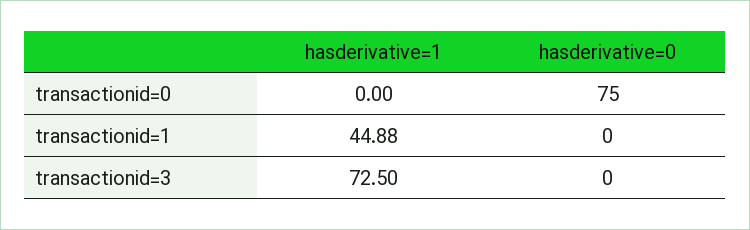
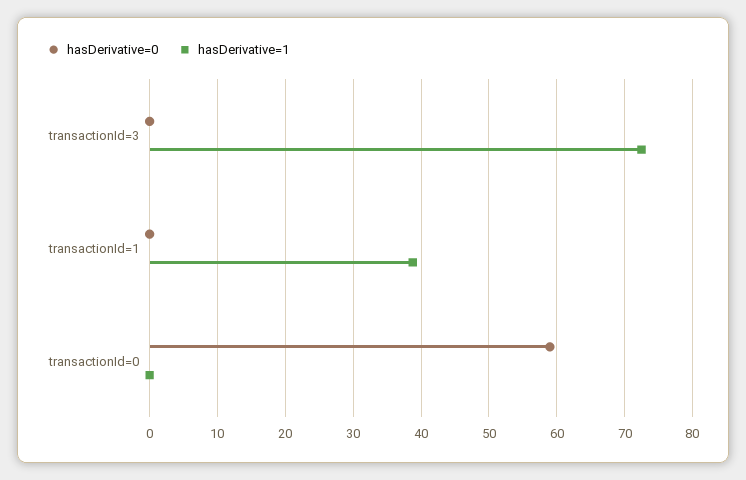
  {
    "hasderivative=1": {
      "transactionid=0": 0,
-     "transactionid=1": 44.88,
+     "transactionid=1": 39,
      "transactionid=3": 72.5
    },
    "hasderivative=0": {
-     "transactionid=0": 75,
+     "transactionid=0": 59,
      "transactionid=1": 0,
      "transactionid=3": 0
    }
  }

